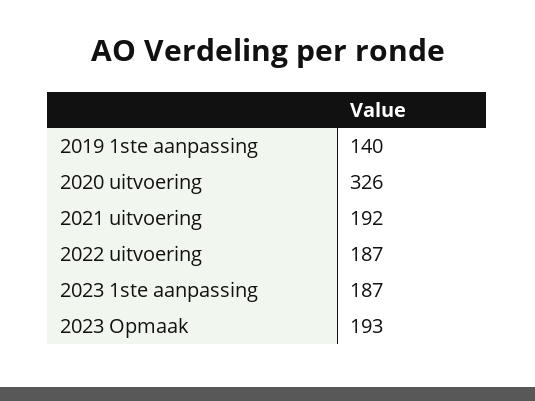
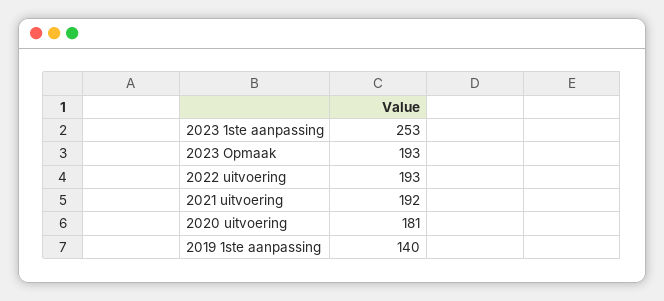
  {
    "2019 1ste aanpassing": 140,
-   "2020 uitvoering": 326,
+   "2020 uitvoering": 181,
    "2021 uitvoering": 192,
-   "2022 uitvoering": 187,
+   "2022 uitvoering": 193,
-   "2023 1ste aanpassing": 187,
+   "2023 1ste aanpassing": 253,
    "2023 Opmaak": 193
  }

